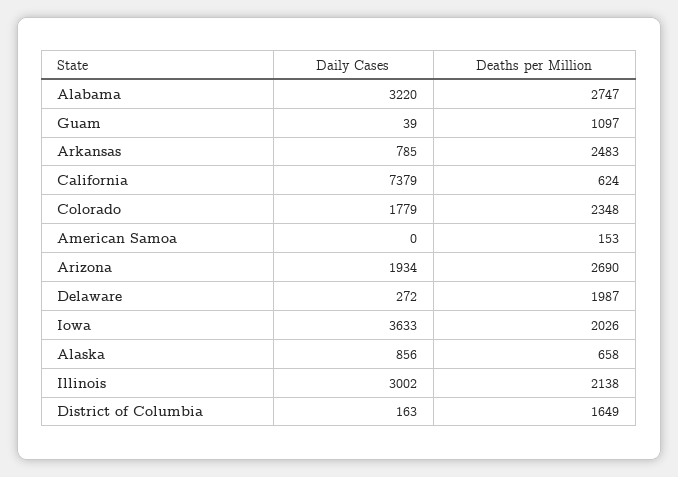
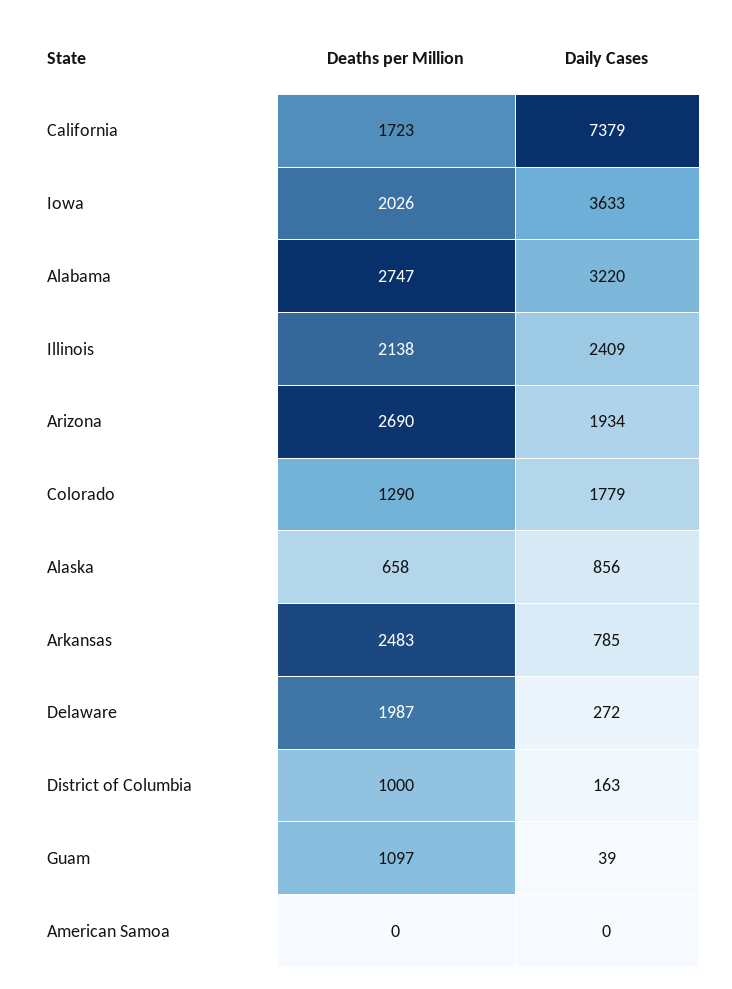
  {
    "Daily Cases": {
      "Alabama": 3220,
      "Guam": 39,
      "Arkansas": 785,
      "California": 7379,
      "Colorado": 1779,
      "American Samoa": 0,
      "Arizona": 1934,
      "Delaware": 272,
      "Iowa": 3633,
      "Alaska": 856,
-     "Illinois": 3002,
+     "Illinois": 2409,
      "District of Columbia": 163
    },
    "Deaths per Million": {
      "Alabama": 2747,
      "Guam": 1097,
      "Arkansas": 2483,
-     "California": 624,
+     "California": 1723,
-     "Colorado": 2348,
+     "Colorado": 1290,
-     "American Samoa": 153,
+     "American Samoa": 0,
      "Arizona": 2690,
      "Delaware": 1987,
      "Iowa": 2026,
      "Alaska": 658,
      "Illinois": 2138,
-     "District of Columbia": 1649
+     "District of Columbia": 1000
    }
  }

